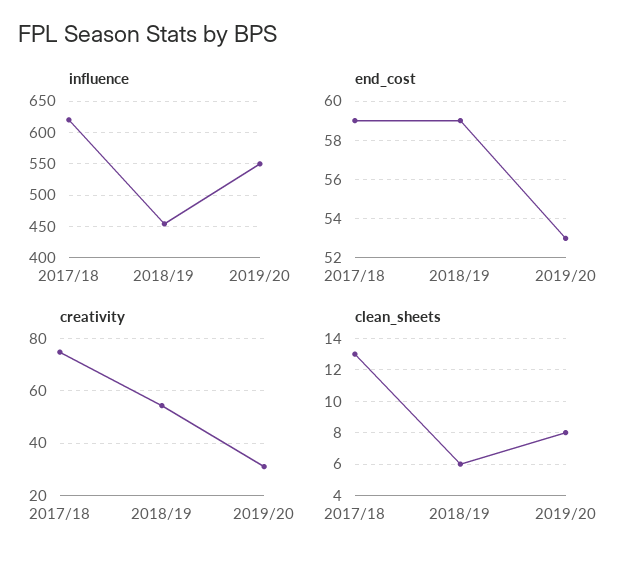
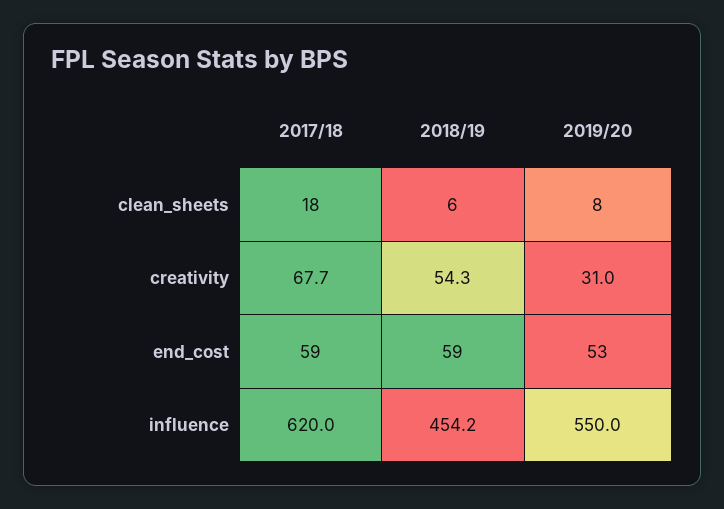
  {
    "influence": {
      "2017/18": 620,
      "2018/19": 454.2,
      "2019/20": 550
    },
    "end_cost": {
      "2017/18": 59,
      "2018/19": 59,
      "2019/20": 53
    },
    "creativity": {
-     "2017/18": 75,
+     "2017/18": 67.7,
      "2018/19": 54.3,
      "2019/20": 31
    },
    "clean_sheets": {
-     "2017/18": 13,
+     "2017/18": 18,
      "2018/19": 6,
      "2019/20": 8
    }
  }

